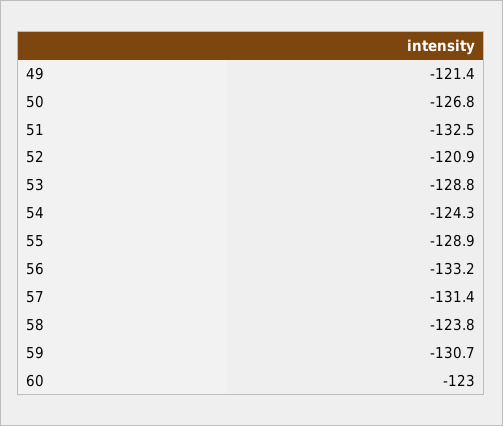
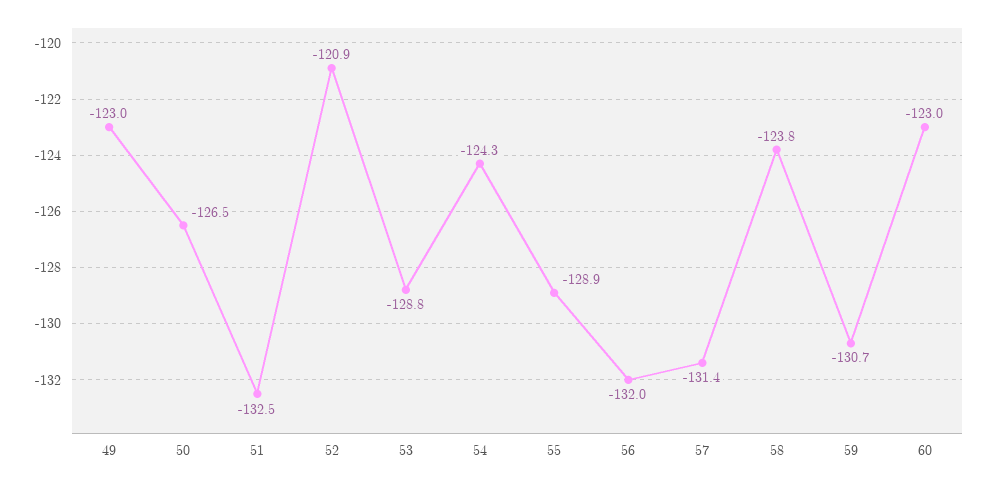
  {
-   "49": -121.4,
+   "49": -123,
-   "50": -126.8,
+   "50": -126.5,
    "51": -132.5,
    "52": -120.9,
    "53": -128.8,
    "54": -124.3,
    "55": -128.9,
-   "56": -133.2,
+   "56": -132,
    "57": -131.4,
    "58": -123.8,
    "59": -130.7,
    "60": -123
  }

